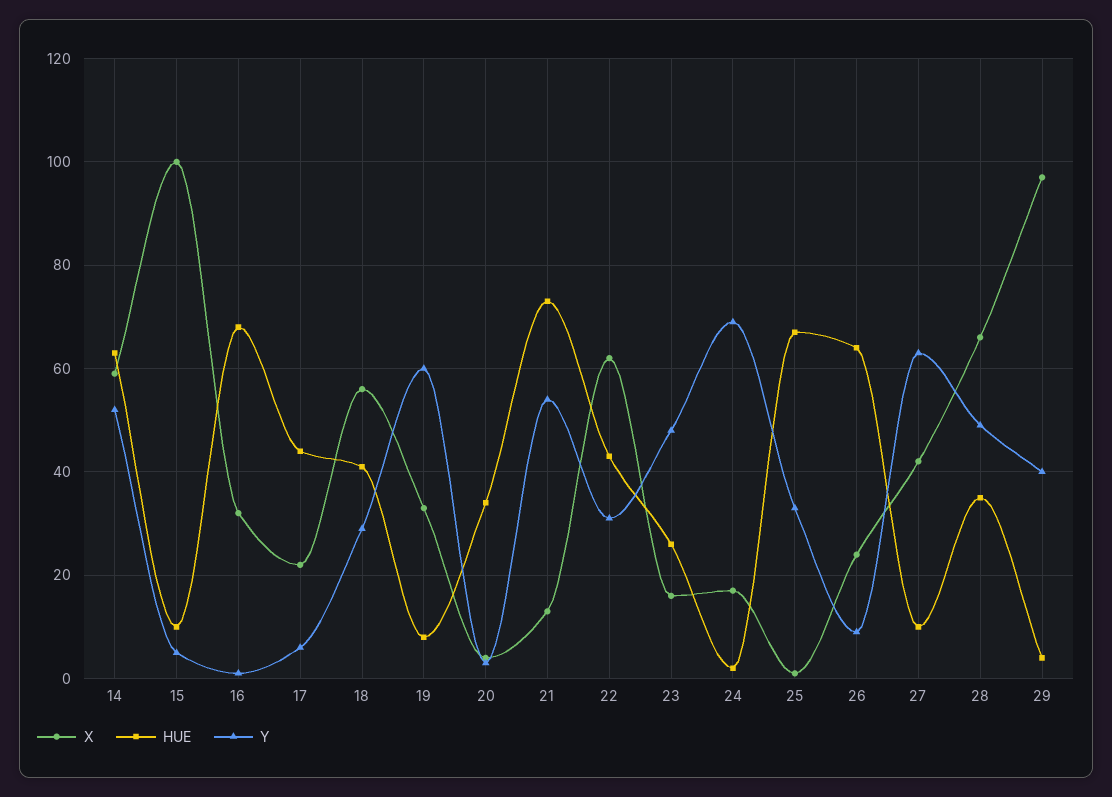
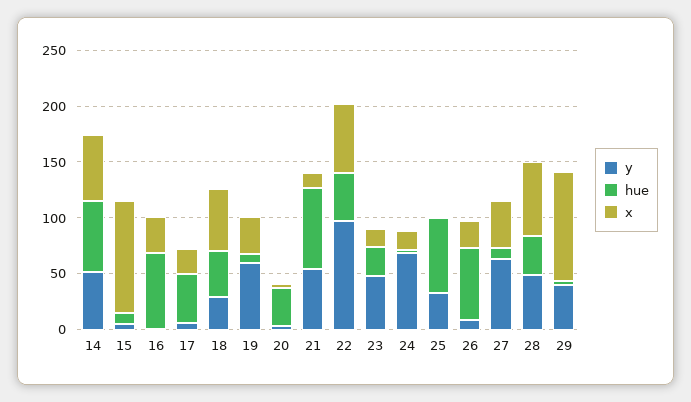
  {
    "X": {
      "14": 60,
      "15": 100,
      "16": 30,
      "17": 20,
      "18": 55,
      "19": 35,
      "20": 5,
      "21": 15,
      "22": 60,
      "23": 15,
      "24": 15,
      "25": 0,
      "26": 25,
      "27": 40,
      "28": 65,
      "29": 95
    },
    "HUE": {
      "14": 65,
      "15": 10,
      "16": 70,
      "17": 45,
      "18": 40,
      "19": 10,
      "20": 35,
      "21": 75,
      "22": 45,
      "23": 25,
      "24": 0,
      "25": 65,
      "26": 65,
      "27": 10,
      "28": 35,
      "29": 5
    },
    "Y": {
      "14": 50,
      "15": 5,
      "16": 0,
      "17": 5,
      "18": 30,
      "19": 60,
      "20": 5,
      "21": 55,
-     "22": 30,
+     "22": 100,
      "23": 50,
      "24": 70,
      "25": 35,
      "26": 10,
      "27": 65,
      "28": 50,
      "29": 40
    }
  }

